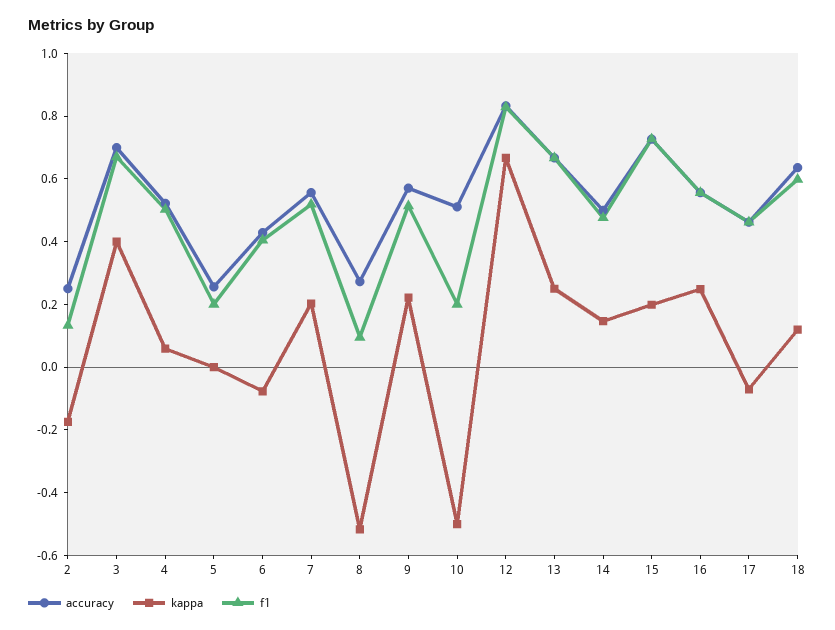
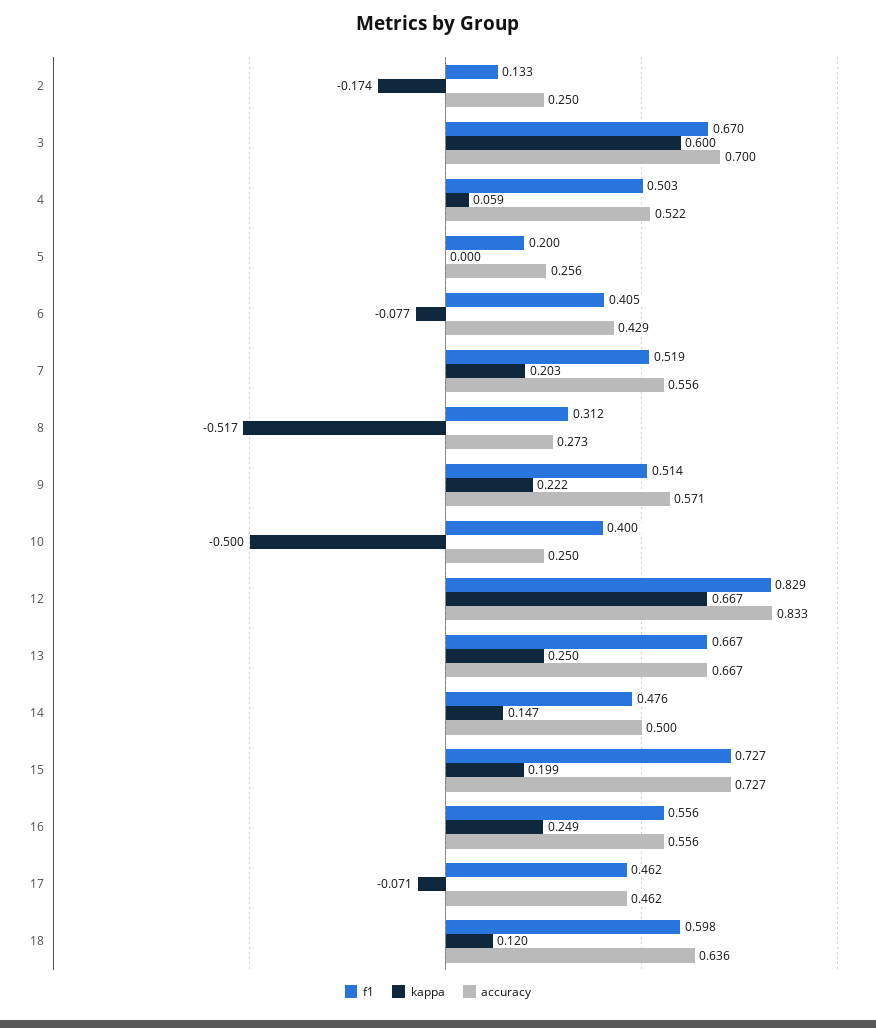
  {
    "accuracy": {
      "2": 0.25,
      "3": 0.7,
      "4": 0.522,
      "5": 0.256,
      "6": 0.429,
      "7": 0.556,
      "8": 0.273,
      "9": 0.571,
-     "10": 0.5,
+     "10": 0.25,
      "12": 0.833,
      "13": 0.667,
      "14": 0.5,
      "15": 0.727,
      "16": 0.556,
      "17": 0.462,
      "18": 0.636
    },
    "kappa": {
      "2": -0.174,
-     "3": 0.4,
+     "3": 0.6,
      "4": 0.059,
      "5": 0,
      "6": -0.077,
      "7": 0.203,
      "8": -0.517,
      "9": 0.222,
      "10": -0.5,
      "12": 0.667,
      "13": 0.25,
      "14": 0.147,
      "15": 0.199,
      "16": 0.249,
      "17": -0.071,
      "18": 0.12
    },
    "f1": {
      "2": 0.133,
      "3": 0.67,
      "4": 0.503,
      "5": 0.2,
      "6": 0.405,
      "7": 0.519,
-     "8": 0.1,
+     "8": 0.312,
      "9": 0.514,
-     "10": 0.2,
+     "10": 0.4,
      "12": 0.829,
      "13": 0.667,
      "14": 0.476,
      "15": 0.727,
      "16": 0.556,
      "17": 0.462,
      "18": 0.598
    }
  }

